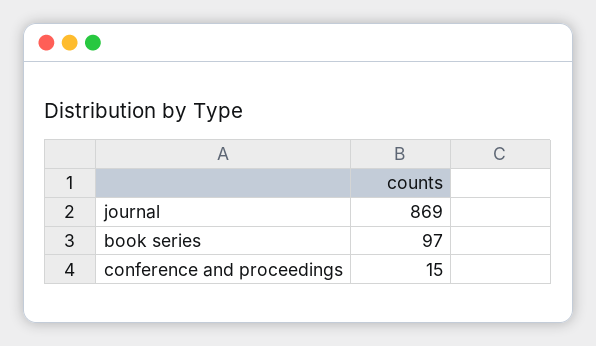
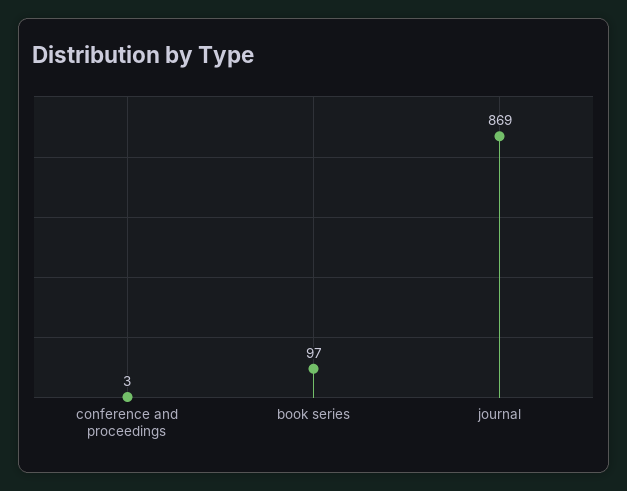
  {
    "journal": 869,
    "book series": 97,
-   "conference and proceedings": 15
+   "conference and proceedings": 3
  }

